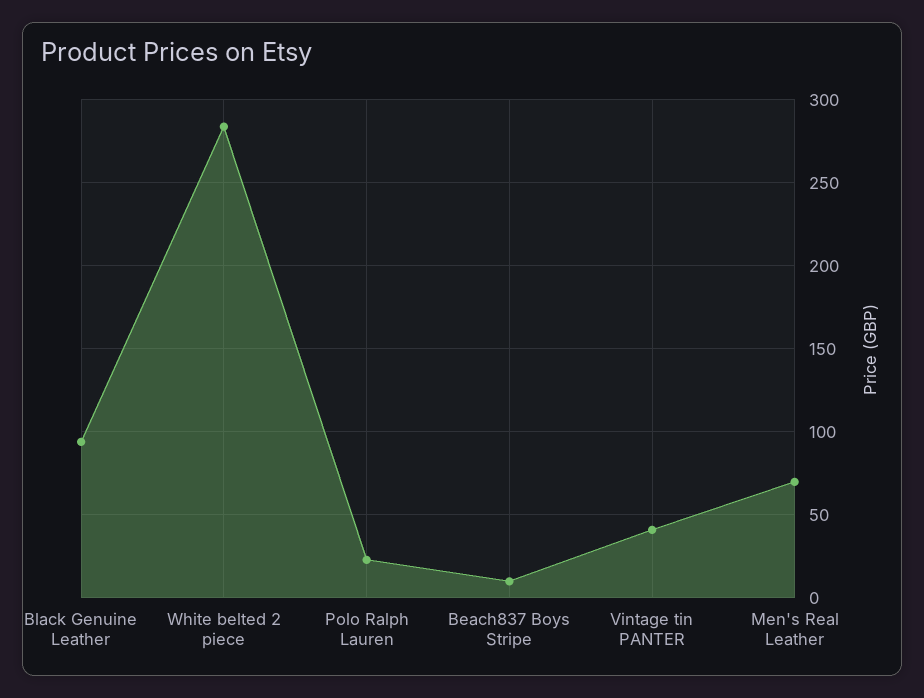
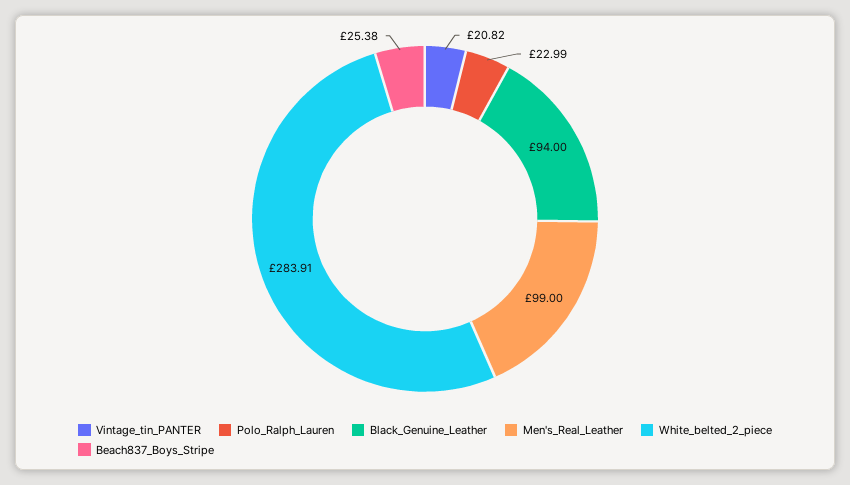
  {
    "Black Genuine Leather": 94,
    "White belted 2 piece": 283.91,
    "Polo Ralph Lauren": 22.99,
-   "Beach837 Boys Stripe": 10,
+   "Beach837 Boys Stripe": 25.38,
-   "Vintage tin PANTER": 40,
+   "Vintage tin PANTER": 20.82,
-   "Men's Real Leather": 70
+   "Men's Real Leather": 99
  }

